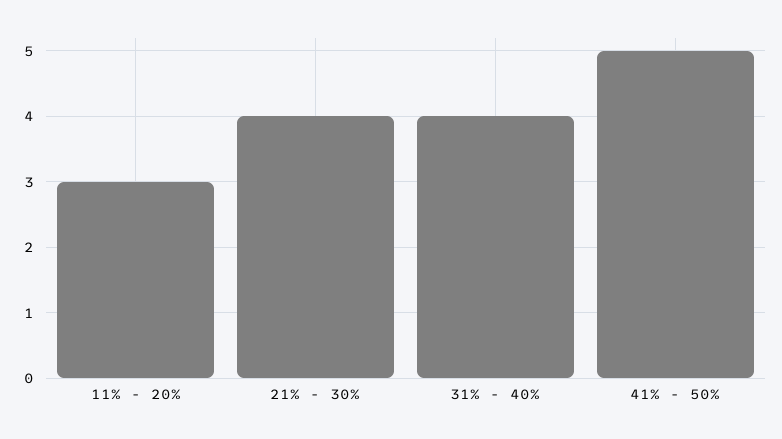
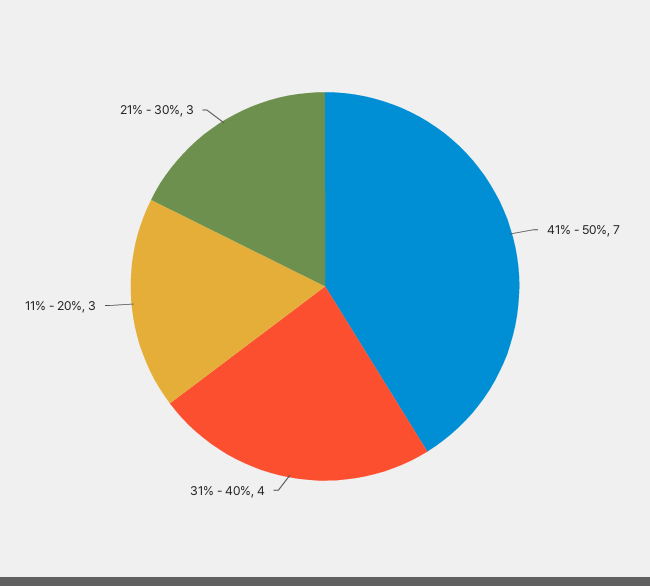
  {
    "11% - 20%": 3,
-   "21% - 30%": 4,
+   "21% - 30%": 3,
    "31% - 40%": 4,
-   "41% - 50%": 5
+   "41% - 50%": 7
  }

